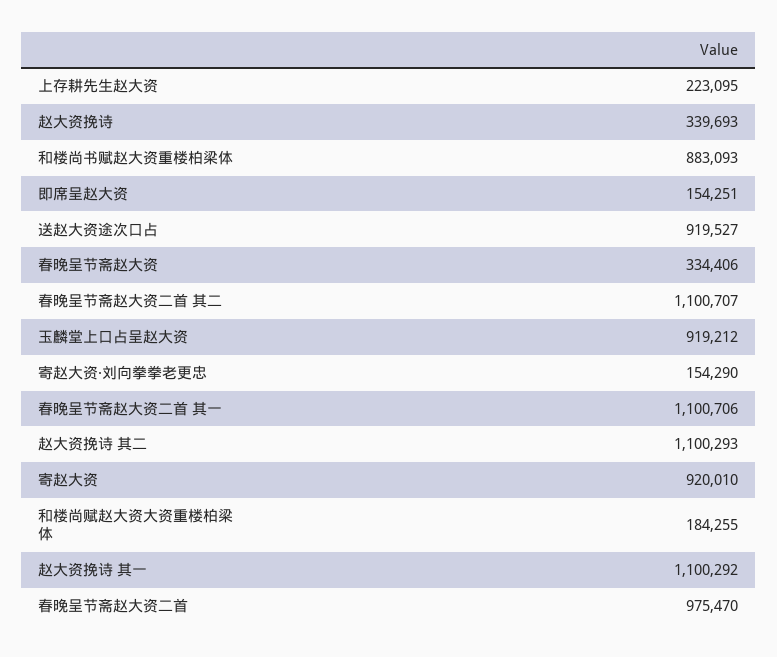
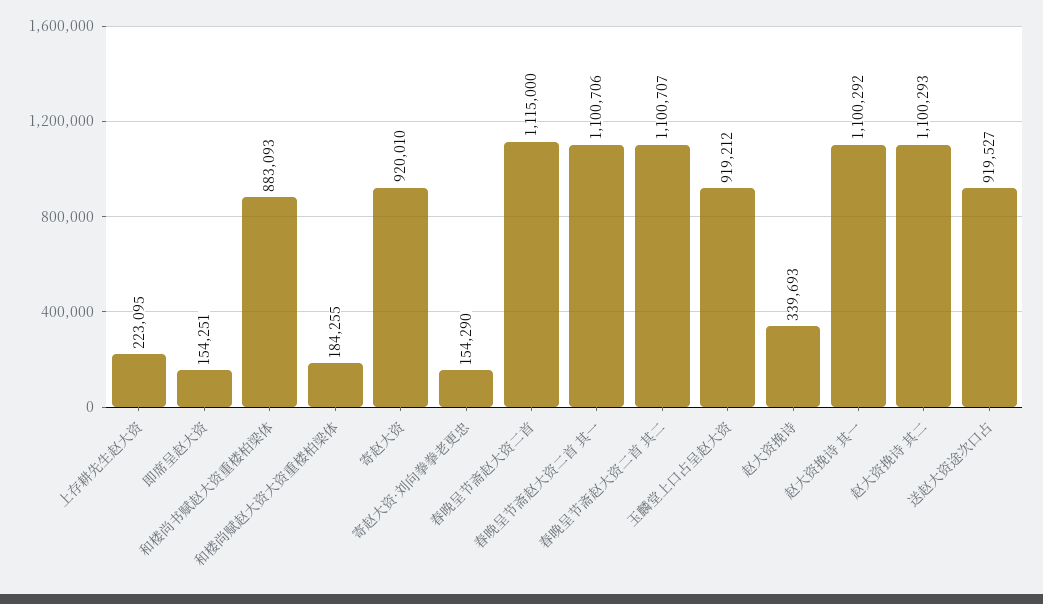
  {
    "上存耕先生赵大资": 223095,
    "赵大资挽诗": 339693,
    "和楼尚书赋赵大资重楼柏梁体": 883093,
    "即席呈赵大资": 154251,
    "送赵大资途次口占": 919527,
-   "春晚呈节斋赵大资": 334406,
    "春晚呈节斋赵大资二首 其二": 1100707,
    "玉麟堂上口占呈赵大资": 919212,
    "寄赵大资·刘向拳拳老更忠": 154290,
    "春晚呈节斋赵大资二首 其一": 1100706,
    "赵大资挽诗 其二": 1100293,
    "寄赵大资": 920010,
    "和楼尚赋赵大资大资重楼柏梁体": 184255,
    "赵大资挽诗 其一": 1100292,
-   "春晚呈节斋赵大资二首": 975470
+   "春晚呈节斋赵大资二首": 1115000
  }

